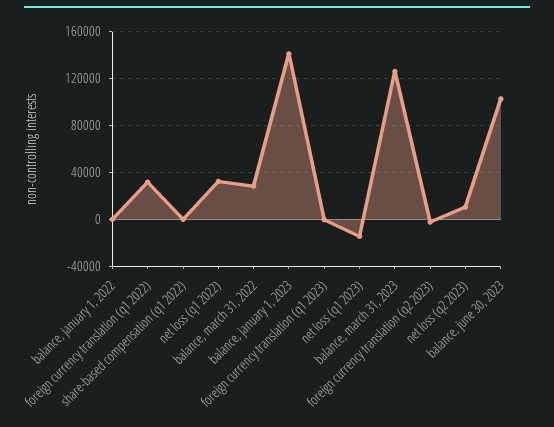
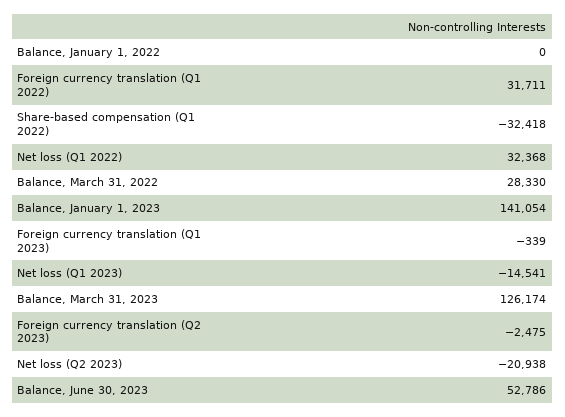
  {
    "balance, january 1, 2022": 0,
    "foreign currency translation (q1 2022)": 31711,
-   "share-based compensation (q1 2022)": 0,
+   "share-based compensation (q1 2022)": -32418,
    "net loss (q1 2022)": 32368,
    "balance, march 31, 2022": 28330,
    "balance, january 1, 2023": 141054,
    "foreign currency translation (q1 2023)": -339,
    "net loss (q1 2023)": -14541,
    "balance, march 31, 2023": 126174,
    "foreign currency translation (q2 2023)": -2475,
-   "net loss (q2 2023)": 10000,
+   "net loss (q2 2023)": -20938,
-   "balance, june 30, 2023": 100000
+   "balance, june 30, 2023": 52786
  }

